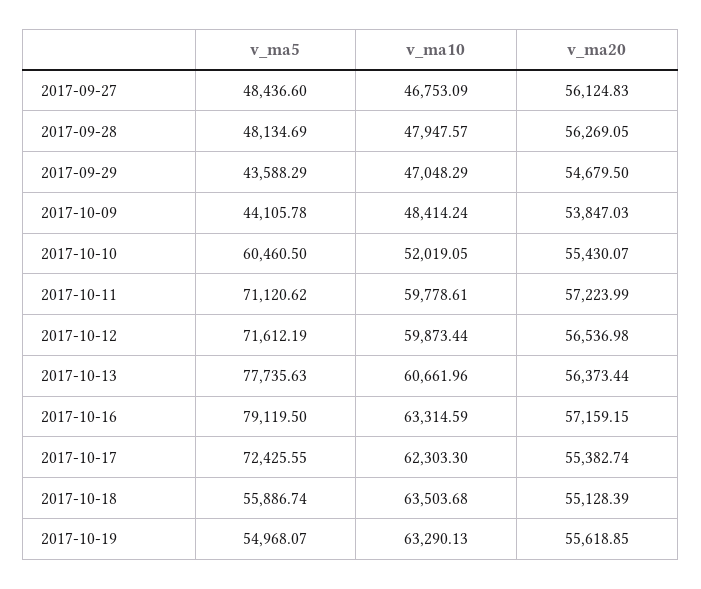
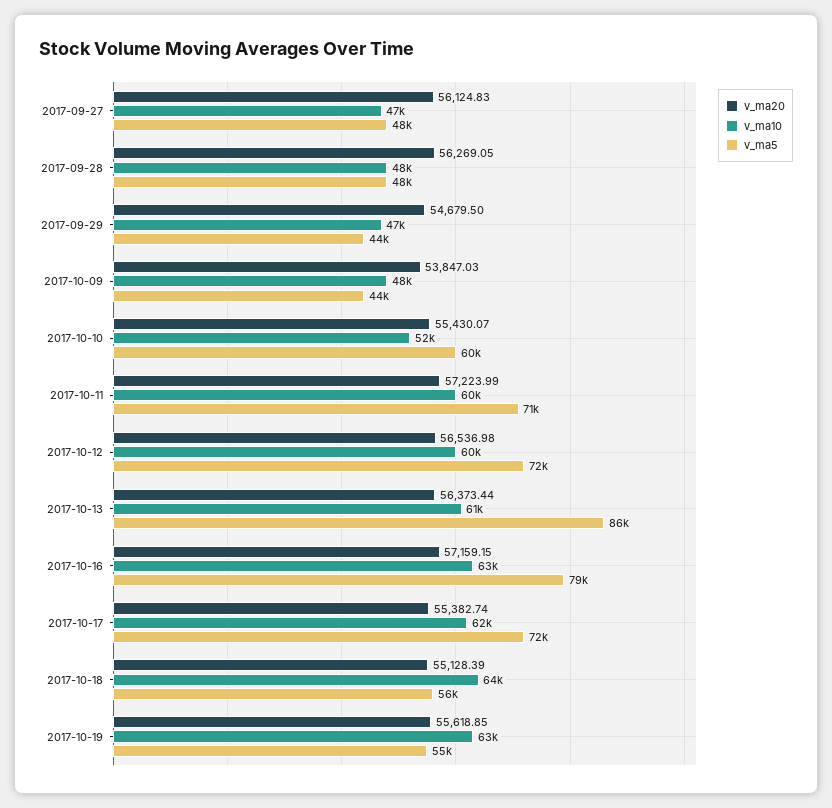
  {
    "v_ma5": {
      "2017-09-27": 48436.6,
      "2017-09-28": 48134.69,
      "2017-09-29": 43588.29,
      "2017-10-09": 44105.78,
      "2017-10-10": 60460.5,
      "2017-10-11": 71120.62,
      "2017-10-12": 71612.19,
-     "2017-10-13": 77735.63,
+     "2017-10-13": 86000,
      "2017-10-16": 79119.5,
      "2017-10-17": 72425.55,
      "2017-10-18": 55886.74,
      "2017-10-19": 54968.07
    },
    "v_ma10": {
      "2017-09-27": 46753.09,
      "2017-09-28": 47947.57,
      "2017-09-29": 47048.29,
      "2017-10-09": 48414.24,
      "2017-10-10": 52019.05,
      "2017-10-11": 59778.61,
      "2017-10-12": 59873.44,
      "2017-10-13": 60661.96,
      "2017-10-16": 63314.59,
      "2017-10-17": 62303.3,
      "2017-10-18": 63503.68,
      "2017-10-19": 63290.13
    },
    "v_ma20": {
      "2017-09-27": 56124.83,
      "2017-09-28": 56269.05,
      "2017-09-29": 54679.5,
      "2017-10-09": 53847.03,
      "2017-10-10": 55430.07,
      "2017-10-11": 57223.99,
      "2017-10-12": 56536.98,
      "2017-10-13": 56373.44,
      "2017-10-16": 57159.15,
      "2017-10-17": 55382.74,
      "2017-10-18": 55128.39,
      "2017-10-19": 55618.85
    }
  }

